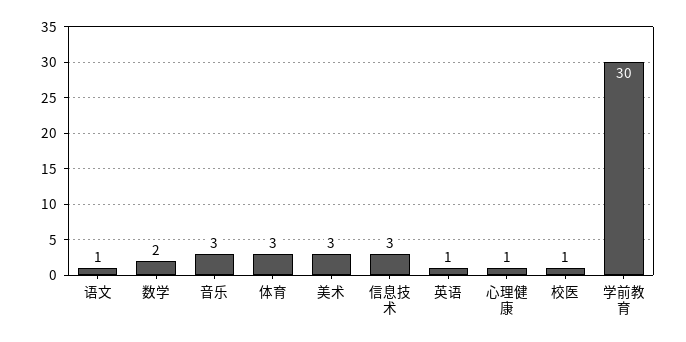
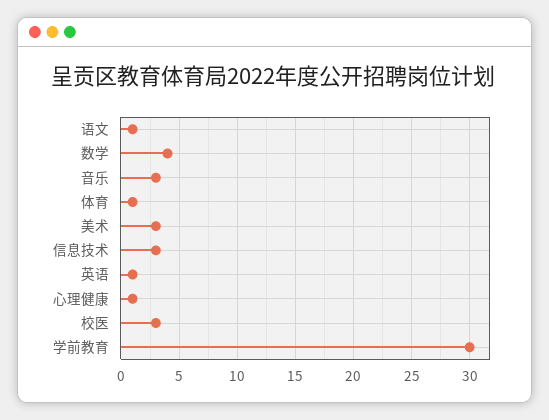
  {
    "语文": 1,
-   "数学": 2,
+   "数学": 4,
    "音乐": 3,
-   "体育": 3,
+   "体育": 1,
    "美术": 3,
    "信息技术": 3,
    "英语": 1,
    "心理健康": 1,
-   "校医": 1,
+   "校医": 3,
    "学前教育": 30
  }

